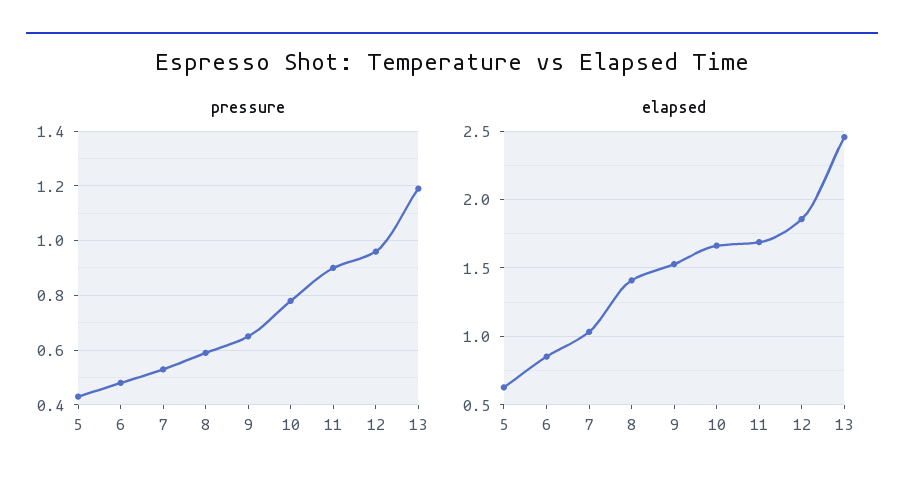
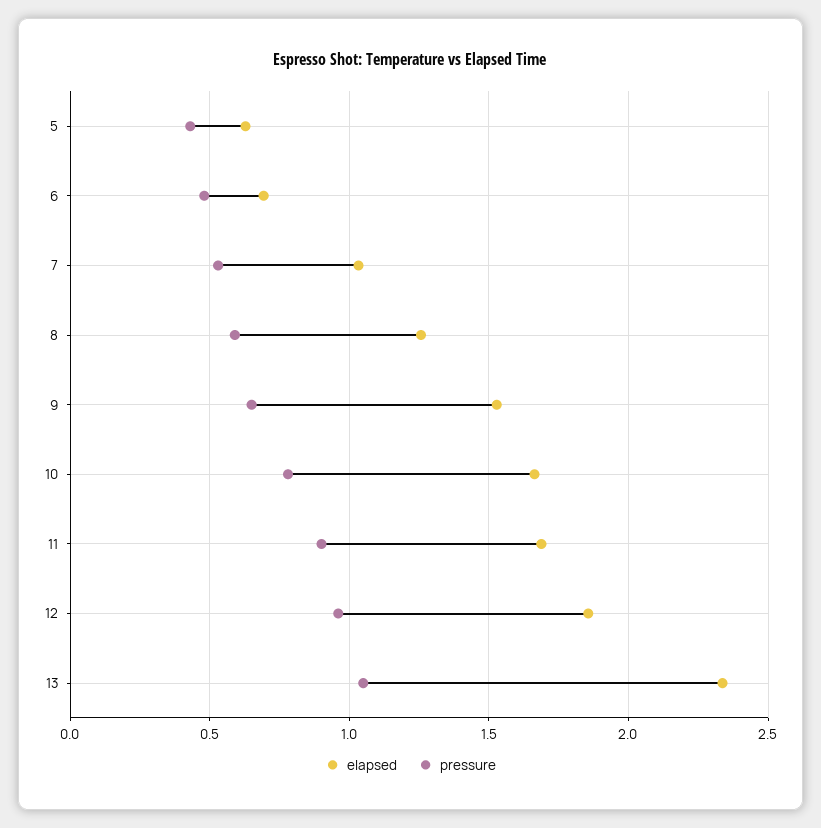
  {
    "pressure": {
      "5": 0.45,
      "6": 0.5,
      "7": 0.55,
      "8": 0.6,
      "9": 0.65,
      "10": 0.8,
      "11": 0.9,
      "12": 0.95,
-     "13": 1.2
+     "13": 1.05
    },
    "elapsed": {
      "5": 0.65,
-     "6": 0.85,
+     "6": 0.7,
      "7": 1.05,
-     "8": 1.4,
+     "8": 1.25,
      "9": 1.55,
      "10": 1.65,
      "11": 1.7,
      "12": 1.85,
-     "13": 2.45
+     "13": 2.35
    }
  }

